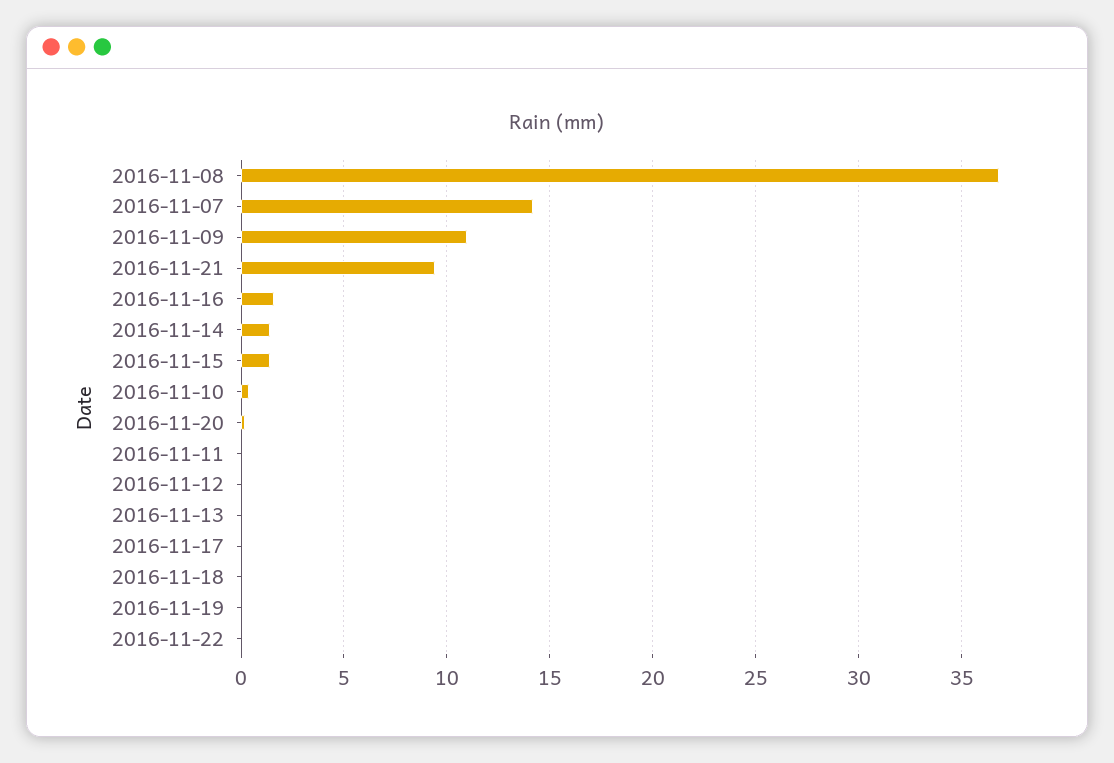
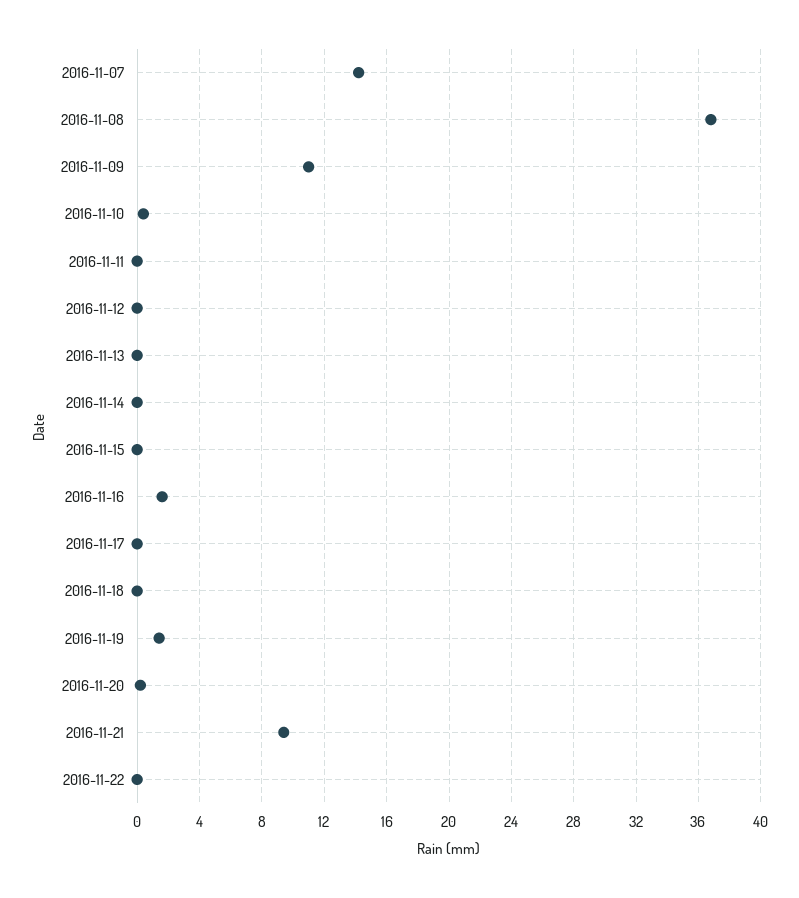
  {
    "2016-11-08": 37,
    "2016-11-07": 14,
    "2016-11-09": 11,
    "2016-11-21": 9.5,
    "2016-11-16": 1.5,
-   "2016-11-14": 1.5,
+   "2016-11-14": 0,
-   "2016-11-15": 1.5,
+   "2016-11-15": 0,
    "2016-11-10": 0.5,
    "2016-11-20": 0,
    "2016-11-11": 0,
    "2016-11-12": 0,
    "2016-11-13": 0,
    "2016-11-17": 0,
    "2016-11-18": 0,
-   "2016-11-19": 0,
+   "2016-11-19": 1.5,
    "2016-11-22": 0
  }

